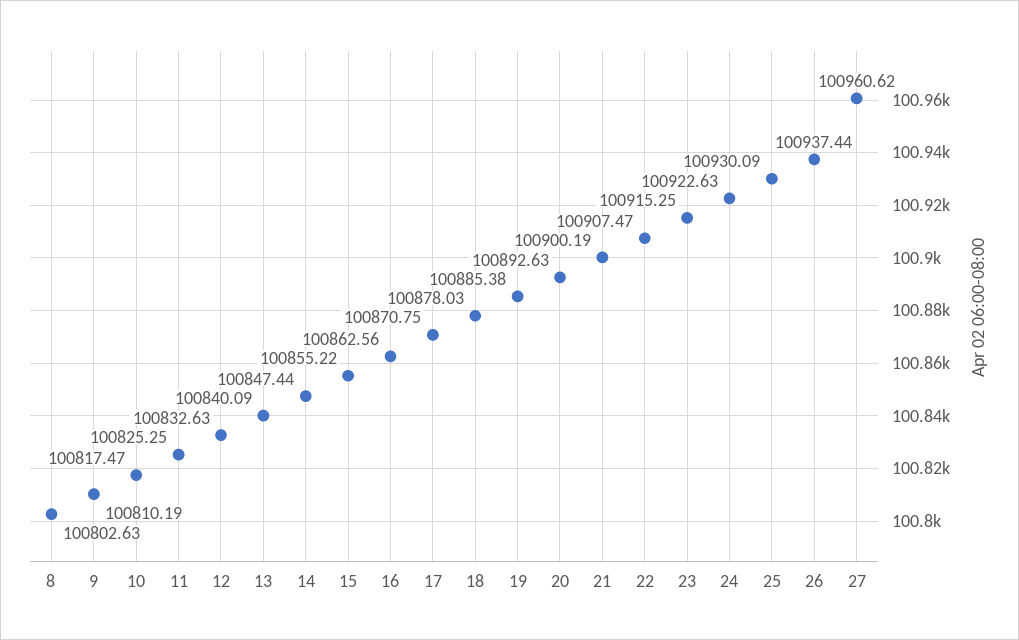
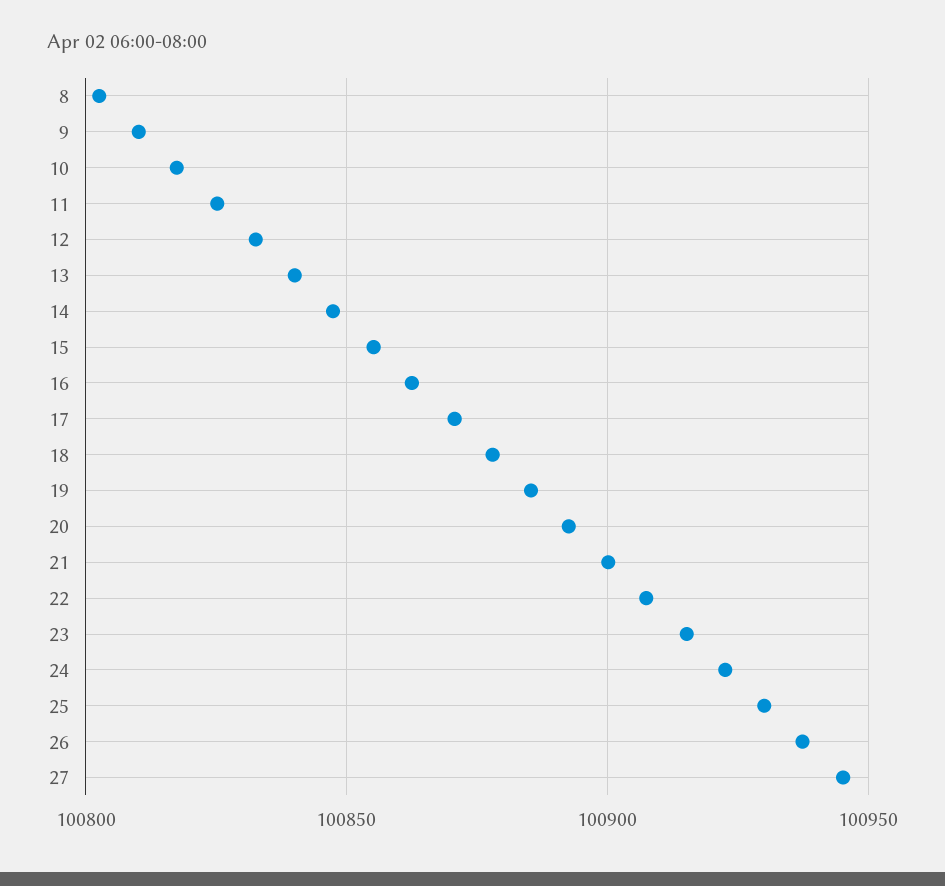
  {
    "8": 100802.63,
    "9": 100810.19,
    "10": 100817.47,
    "11": 100825.25,
    "12": 100832.63,
    "13": 100840.09,
    "14": 100847.44,
    "15": 100855.22,
    "16": 100862.56,
    "17": 100870.75,
    "18": 100878.03,
    "19": 100885.38,
    "20": 100892.63,
    "21": 100900.19,
    "22": 100907.47,
    "23": 100915.25,
    "24": 100922.63,
    "25": 100930.09,
    "26": 100937.44,
-   "27": 100960.62
+   "27": 100945
  }

